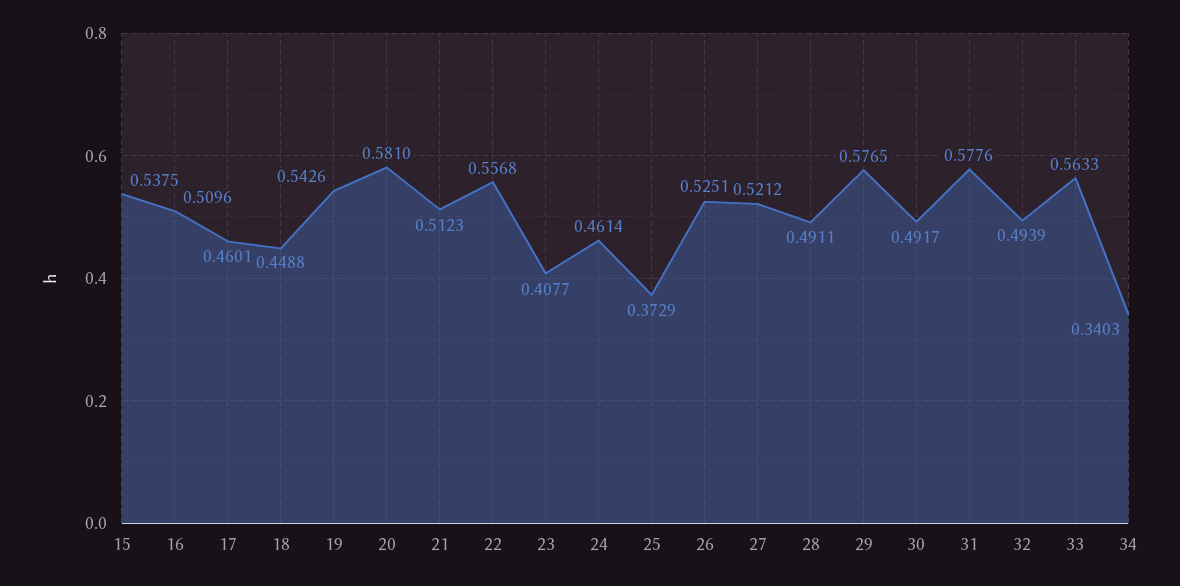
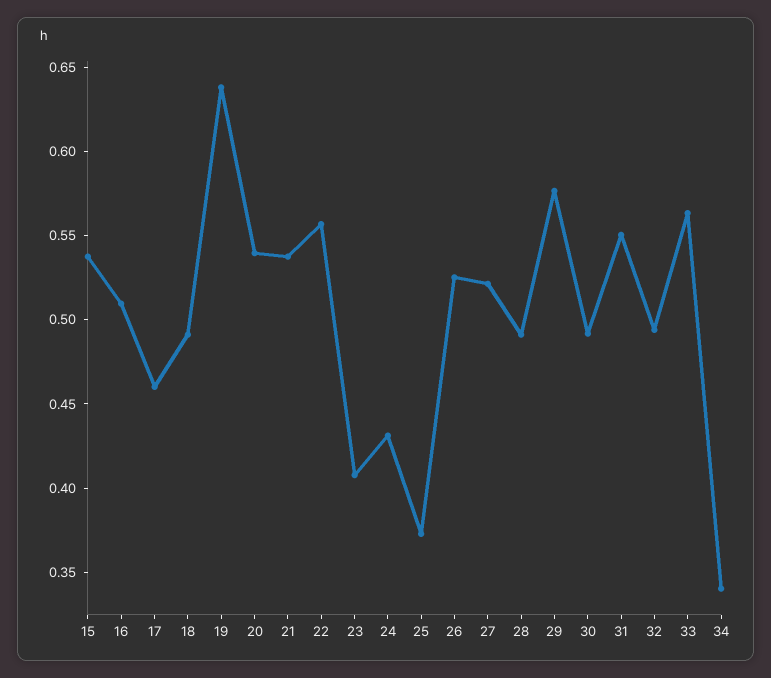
  {
    "15": 0.5375,
    "16": 0.5096,
    "17": 0.4601,
-   "18": 0.4488,
+   "18": 0.49,
-   "19": 0.5426,
+   "19": 0.64,
-   "20": 0.581,
+   "20": 0.54,
-   "21": 0.5123,
+   "21": 0.54,
    "22": 0.5568,
    "23": 0.4077,
-   "24": 0.4614,
+   "24": 0.43,
    "25": 0.3729,
    "26": 0.5251,
    "27": 0.5212,
    "28": 0.4911,
    "29": 0.5765,
    "30": 0.4917,
-   "31": 0.5776,
+   "31": 0.55,
    "32": 0.4939,
    "33": 0.5633,
    "34": 0.3403
  }

